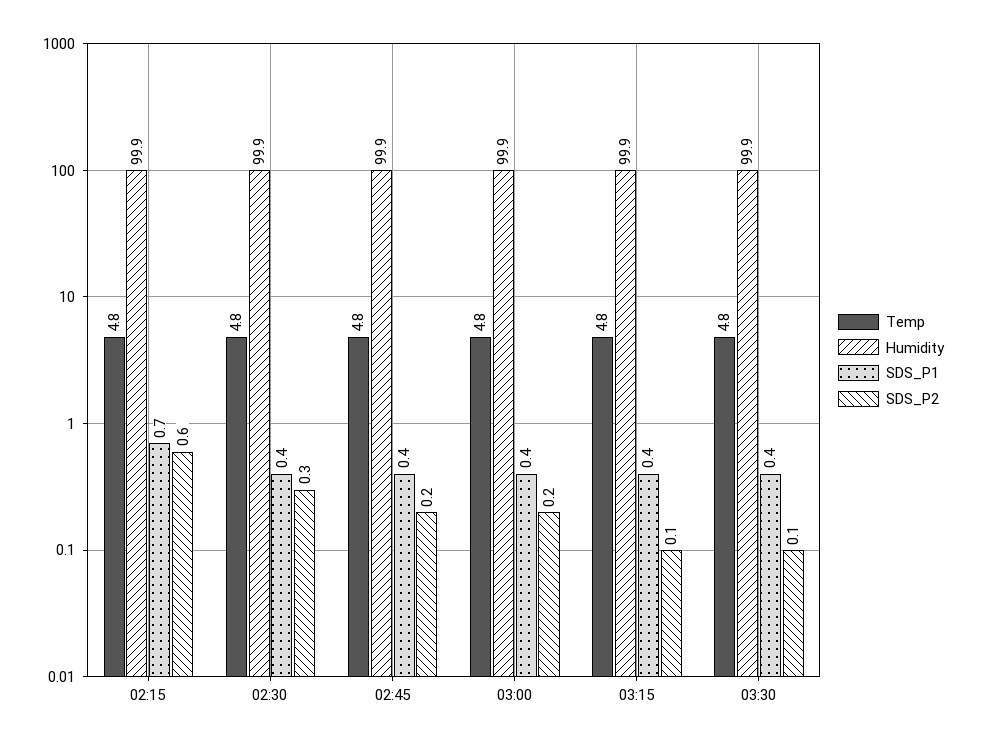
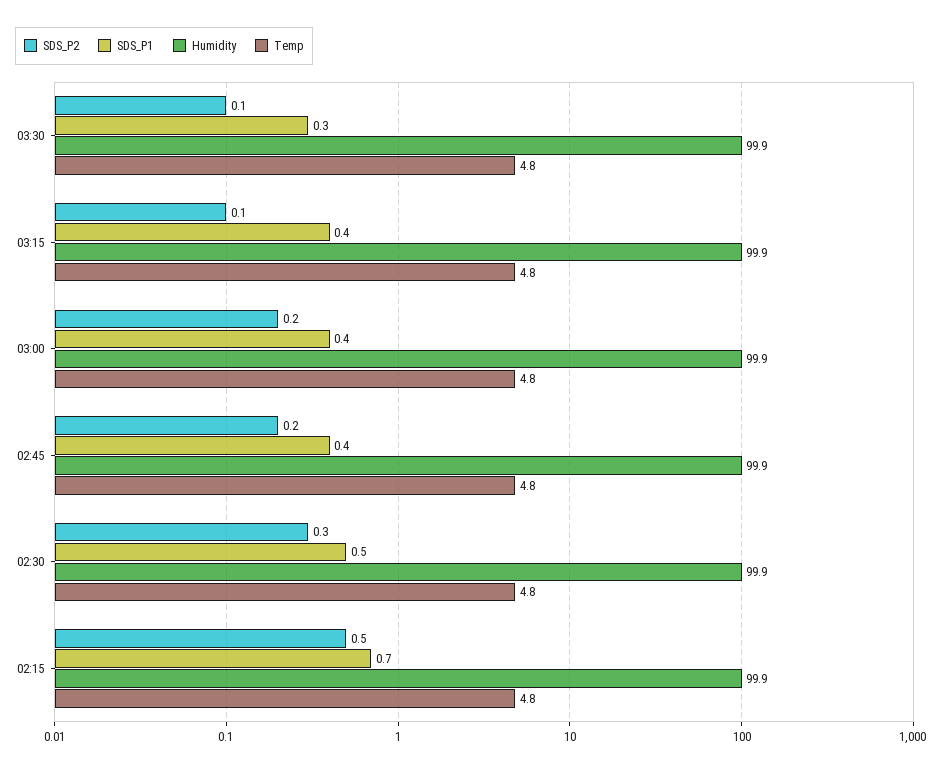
  {
    "Temp": {
      "02:15": 4.8,
      "02:30": 4.8,
      "02:45": 4.8,
      "03:00": 4.8,
      "03:15": 4.8,
      "03:30": 4.8
    },
    "Humidity": {
      "02:15": 99.9,
      "02:30": 99.9,
      "02:45": 99.9,
      "03:00": 99.9,
      "03:15": 99.9,
      "03:30": 99.9
    },
    "SDS_P1": {
      "02:15": 0.7,
-     "02:30": 0.4,
+     "02:30": 0.5,
      "02:45": 0.4,
      "03:00": 0.4,
      "03:15": 0.4,
-     "03:30": 0.4
+     "03:30": 0.3
    },
    "SDS_P2": {
-     "02:15": 0.6,
+     "02:15": 0.5,
      "02:30": 0.3,
      "02:45": 0.2,
      "03:00": 0.2,
      "03:15": 0.1,
      "03:30": 0.1
    }
  }

